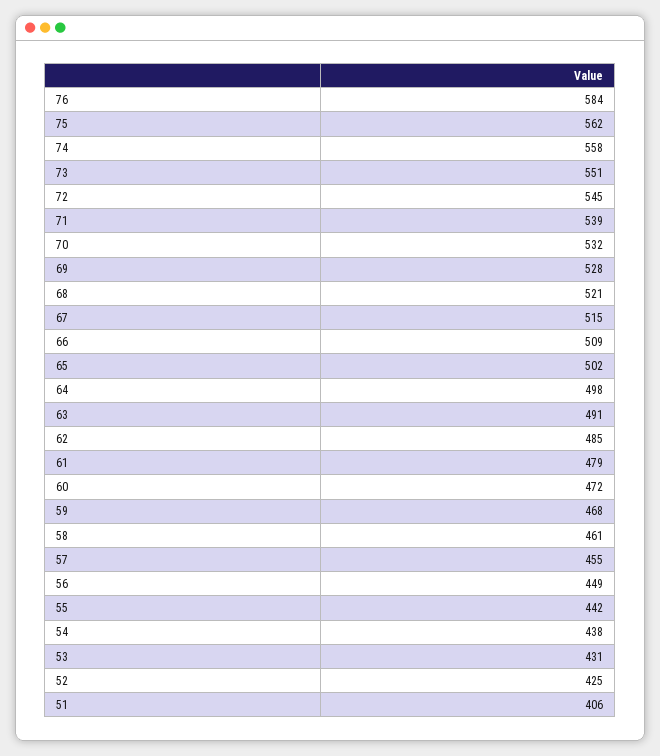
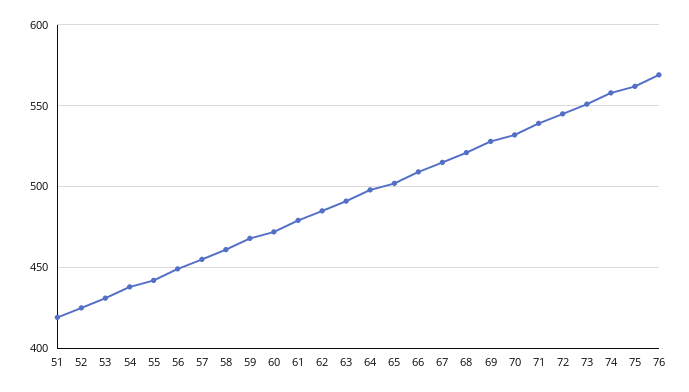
  {
-   "76": 584,
+   "76": 570,
    "75": 562,
    "74": 558,
    "73": 551,
    "72": 545,
    "71": 539,
    "70": 532,
    "69": 528,
    "68": 521,
    "67": 515,
    "66": 509,
    "65": 502,
    "64": 498,
    "63": 491,
    "62": 485,
    "61": 479,
    "60": 472,
    "59": 468,
    "58": 461,
    "57": 455,
    "56": 449,
    "55": 442,
    "54": 438,
    "53": 431,
    "52": 425,
-   "51": 406
+   "51": 420
  }

